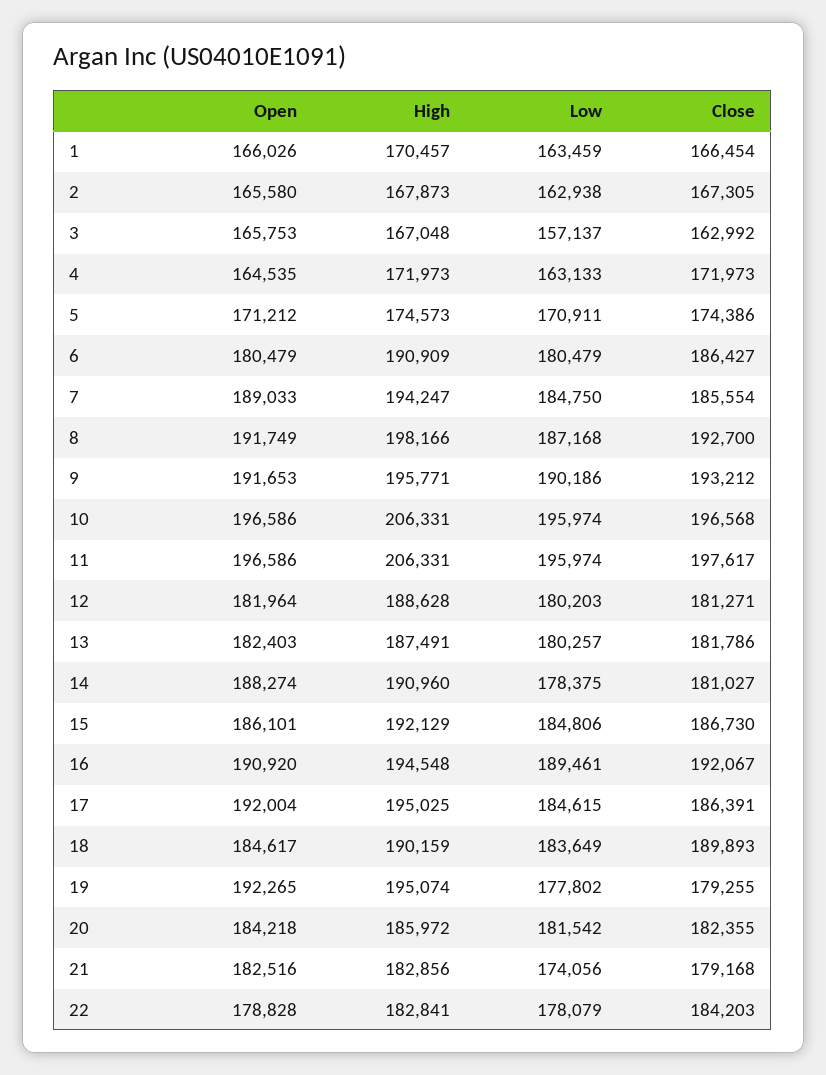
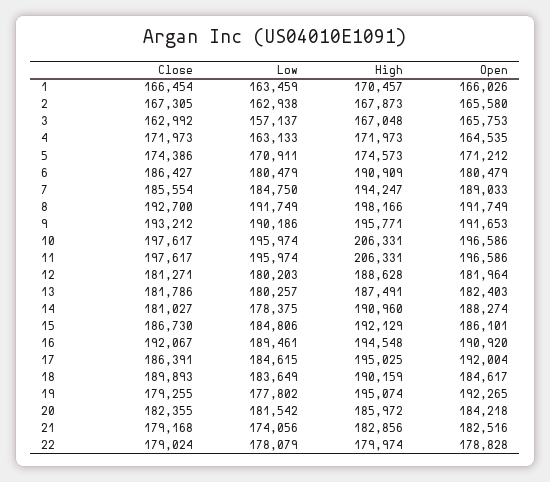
  {
    "Open": {
      "1": 166026,
      "2": 165580,
      "3": 165753,
      "4": 164535,
      "5": 171212,
      "6": 180479,
      "7": 189033,
      "8": 191749,
      "9": 191653,
      "10": 196586,
      "11": 196586,
      "12": 181964,
      "13": 182403,
      "14": 188274,
      "15": 186101,
      "16": 190920,
      "17": 192004,
      "18": 184617,
      "19": 192265,
      "20": 184218,
      "21": 182516,
      "22": 178828
    },
    "High": {
      "1": 170457,
      "2": 167873,
      "3": 167048,
      "4": 171973,
      "5": 174573,
      "6": 190909,
      "7": 194247,
      "8": 198166,
      "9": 195771,
      "10": 206331,
      "11": 206331,
      "12": 188628,
      "13": 187491,
      "14": 190960,
      "15": 192129,
      "16": 194548,
      "17": 195025,
      "18": 190159,
      "19": 195074,
      "20": 185972,
      "21": 182856,
-     "22": 182841
+     "22": 179974
    },
    "Low": {
      "1": 163459,
      "2": 162938,
      "3": 157137,
      "4": 163133,
      "5": 170911,
      "6": 180479,
      "7": 184750,
-     "8": 187168,
+     "8": 191749,
      "9": 190186,
      "10": 195974,
      "11": 195974,
      "12": 180203,
      "13": 180257,
      "14": 178375,
      "15": 184806,
      "16": 189461,
      "17": 184615,
      "18": 183649,
      "19": 177802,
      "20": 181542,
      "21": 174056,
      "22": 178079
    },
    "Close": {
      "1": 166454,
      "2": 167305,
      "3": 162992,
      "4": 171973,
      "5": 174386,
      "6": 186427,
      "7": 185554,
      "8": 192700,
      "9": 193212,
-     "10": 196568,
+     "10": 197617,
      "11": 197617,
      "12": 181271,
      "13": 181786,
      "14": 181027,
      "15": 186730,
      "16": 192067,
      "17": 186391,
      "18": 189893,
      "19": 179255,
      "20": 182355,
      "21": 179168,
-     "22": 184203
+     "22": 179024
    }
  }

